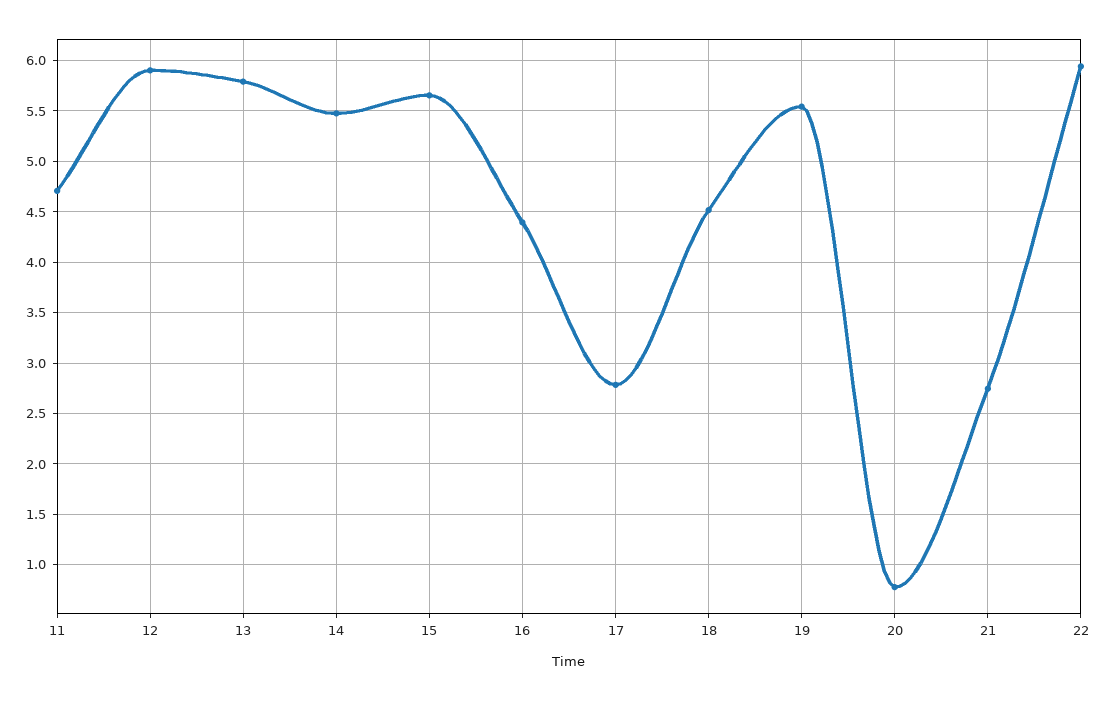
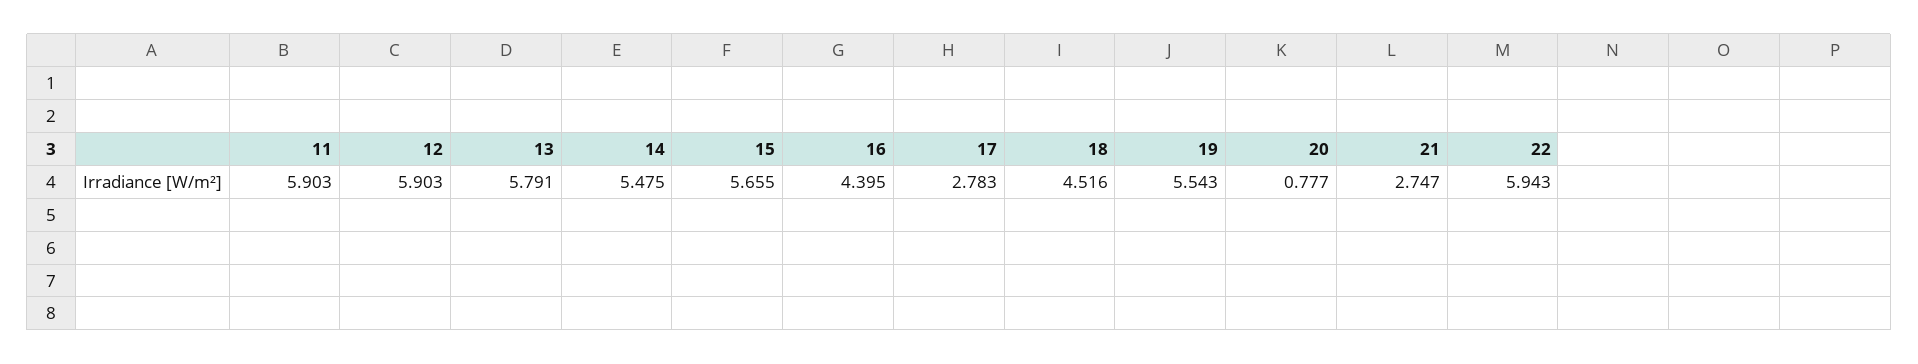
  {
-   "11": 4.7,
+   "11": 5.903,
    "12": 5.903,
    "13": 5.791,
    "14": 5.475,
    "15": 5.655,
    "16": 4.395,
    "17": 2.783,
    "18": 4.516,
    "19": 5.543,
    "20": 0.777,
    "21": 2.747,
    "22": 5.943
  }

